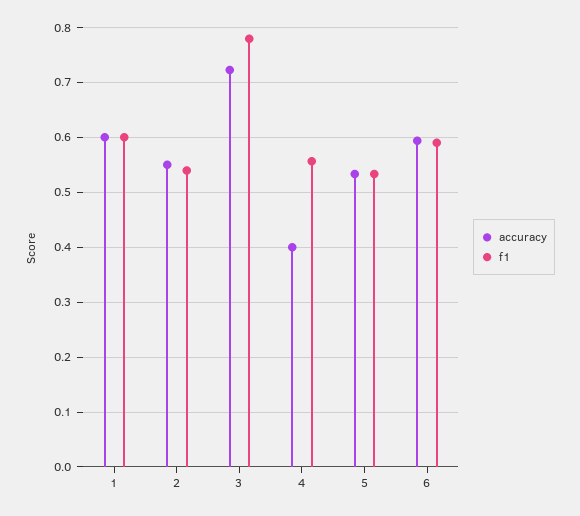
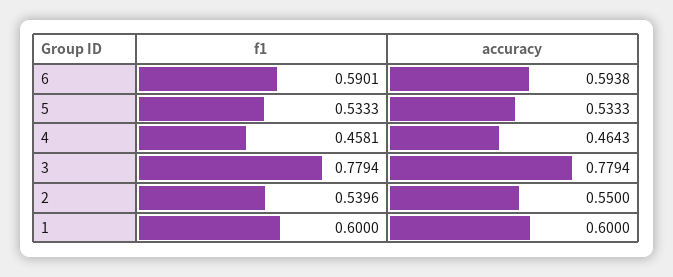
  {
    "accuracy": {
      "1": 0.6,
      "2": 0.55,
-     "3": 0.72,
+     "3": 0.7794,
-     "4": 0.4,
+     "4": 0.4643,
      "5": 0.5333,
      "6": 0.5938
    },
    "f1": {
      "1": 0.6,
      "2": 0.5396,
      "3": 0.7794,
-     "4": 0.56,
+     "4": 0.4581,
      "5": 0.5333,
      "6": 0.5901
    }
  }

